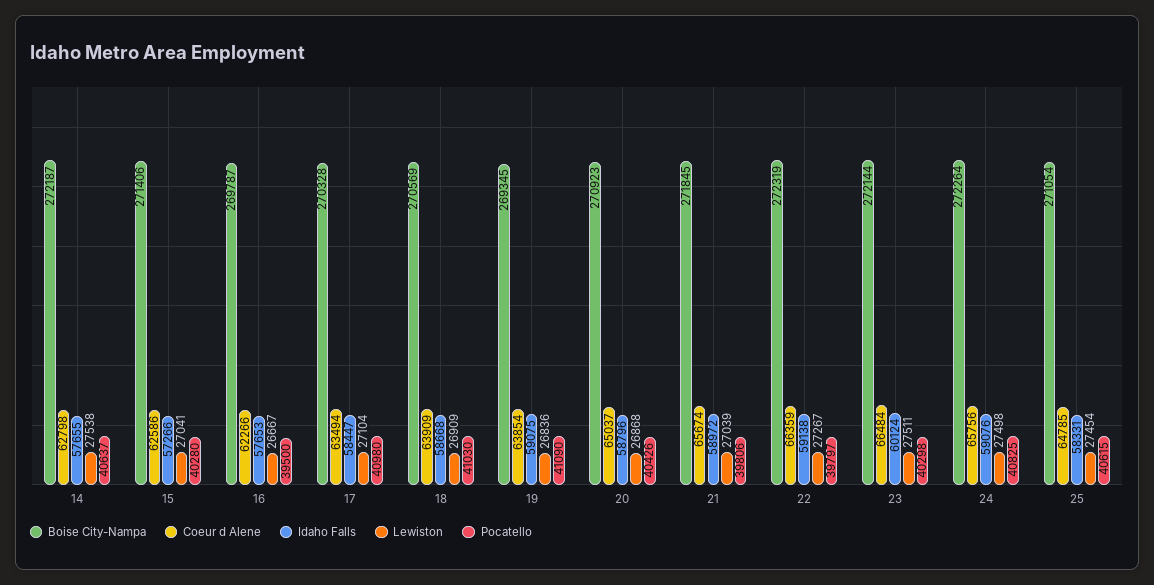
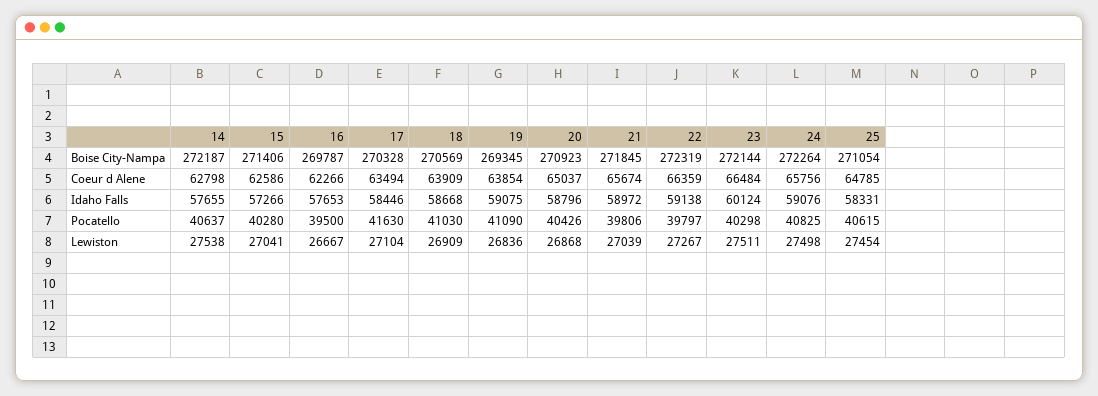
  {
    "Boise City-Nampa": {
      "14": 272187,
      "15": 271406,
      "16": 269787,
      "17": 270328,
      "18": 270569,
      "19": 269345,
      "20": 270923,
      "21": 271845,
      "22": 272319,
      "23": 272144,
      "24": 272264,
      "25": 271054
    },
    "Coeur d Alene": {
      "14": 62798,
      "15": 62586,
      "16": 62266,
      "17": 63494,
      "18": 63909,
      "19": 63854,
      "20": 65037,
      "21": 65674,
      "22": 66359,
      "23": 66484,
      "24": 65756,
      "25": 64785
    },
    "Idaho Falls": {
      "14": 57655,
      "15": 57266,
      "16": 57653,
-     "17": 58447,
+     "17": 58446,
      "18": 58668,
      "19": 59075,
      "20": 58796,
      "21": 58972,
      "22": 59138,
      "23": 60124,
      "24": 59076,
      "25": 58331
    },
    "Lewiston": {
      "14": 27538,
      "15": 27041,
      "16": 26667,
      "17": 27104,
      "18": 26909,
      "19": 26836,
      "20": 26868,
      "21": 27039,
      "22": 27267,
      "23": 27511,
      "24": 27498,
      "25": 27454
    },
    "Pocatello": {
      "14": 40637,
      "15": 40280,
      "16": 39500,
-     "17": 40980,
+     "17": 41630,
      "18": 41030,
      "19": 41090,
      "20": 40426,
      "21": 39806,
      "22": 39797,
      "23": 40298,
      "24": 40825,
      "25": 40615
    }
  }

